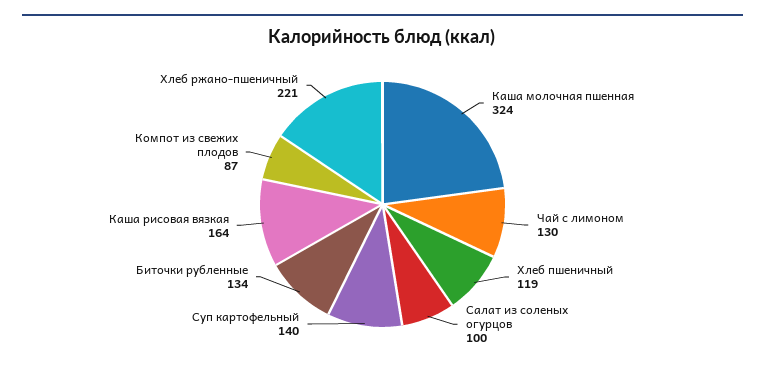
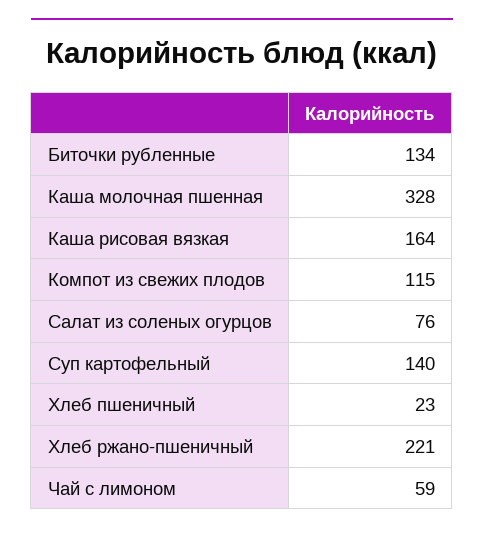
  {
-   "Каша молочная пшенная": 324,
+   "Каша молочная пшенная": 328,
-   "Чай с лимоном": 130,
+   "Чай с лимоном": 59,
-   "Хлеб пшеничный": 119,
+   "Хлеб пшеничный": 23,
-   "Салат из соленых огурцов": 100,
+   "Салат из соленых огурцов": 76,
    "Суп картофельный": 140,
    "Биточки рубленные": 134,
    "Каша рисовая вязкая": 164,
-   "Компот из свежих плодов": 87,
+   "Компот из свежих плодов": 115,
    "Хлеб ржано-пшеничный": 221
  }

